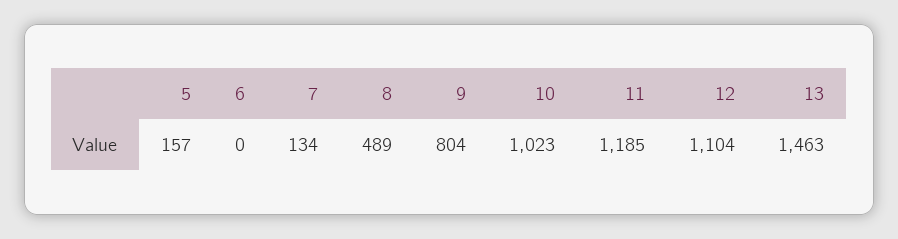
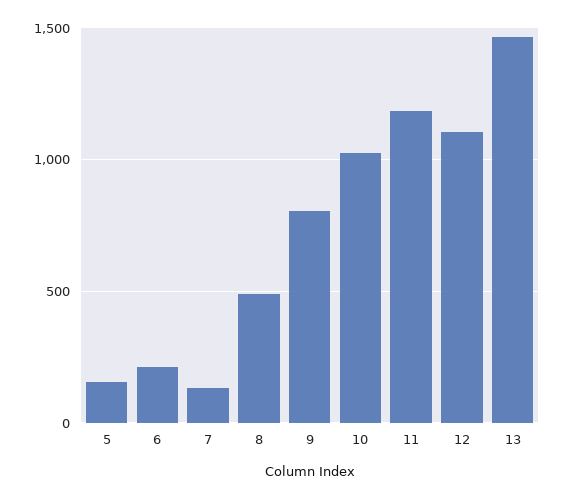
  {
    "5": 157,
-   "6": 0,
+   "6": 200,
    "7": 134,
    "8": 489,
    "9": 804,
    "10": 1023,
    "11": 1185,
    "12": 1104,
    "13": 1463
  }

